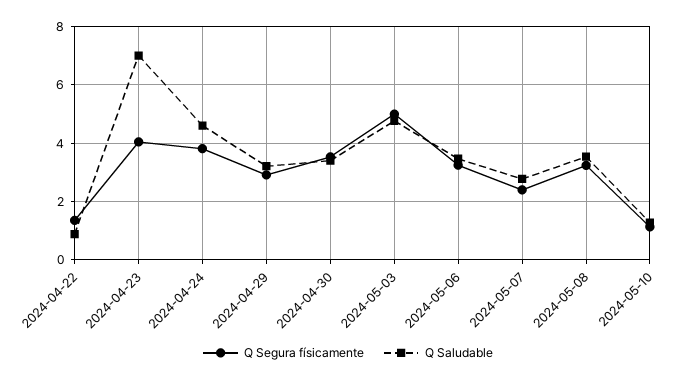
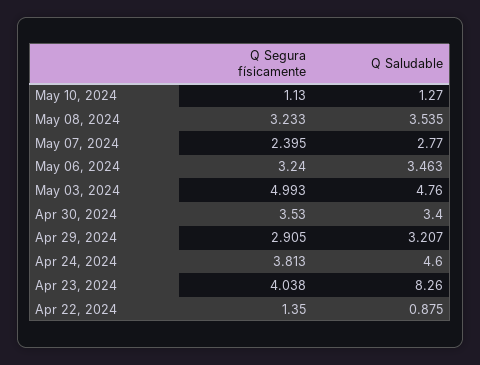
  {
    "Q Segura físicamente": {
      "2024-04-22": 1.35,
      "2024-04-23": 4.038,
      "2024-04-24": 3.813,
      "2024-04-29": 2.905,
      "2024-04-30": 3.53,
      "2024-05-03": 4.993,
      "2024-05-06": 3.24,
      "2024-05-07": 2.395,
      "2024-05-08": 3.233,
      "2024-05-10": 1.13
    },
    "Q Saludable": {
      "2024-04-22": 0.875,
-     "2024-04-23": 7,
+     "2024-04-23": 8.26,
      "2024-04-24": 4.6,
      "2024-04-29": 3.207,
      "2024-04-30": 3.4,
      "2024-05-03": 4.76,
      "2024-05-06": 3.463,
      "2024-05-07": 2.77,
      "2024-05-08": 3.535,
      "2024-05-10": 1.27
    }
  }

